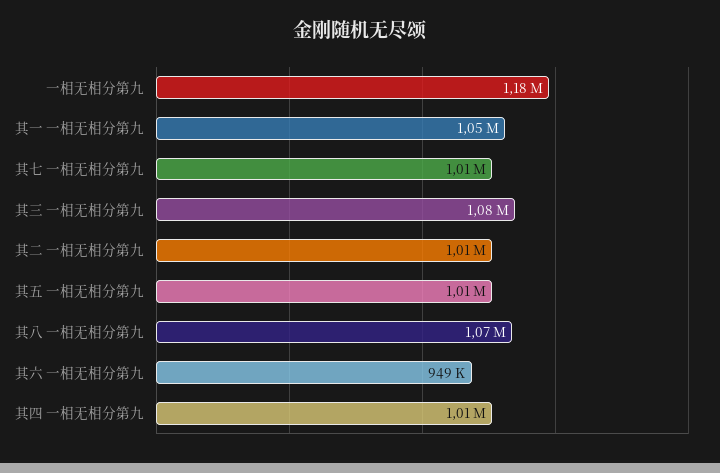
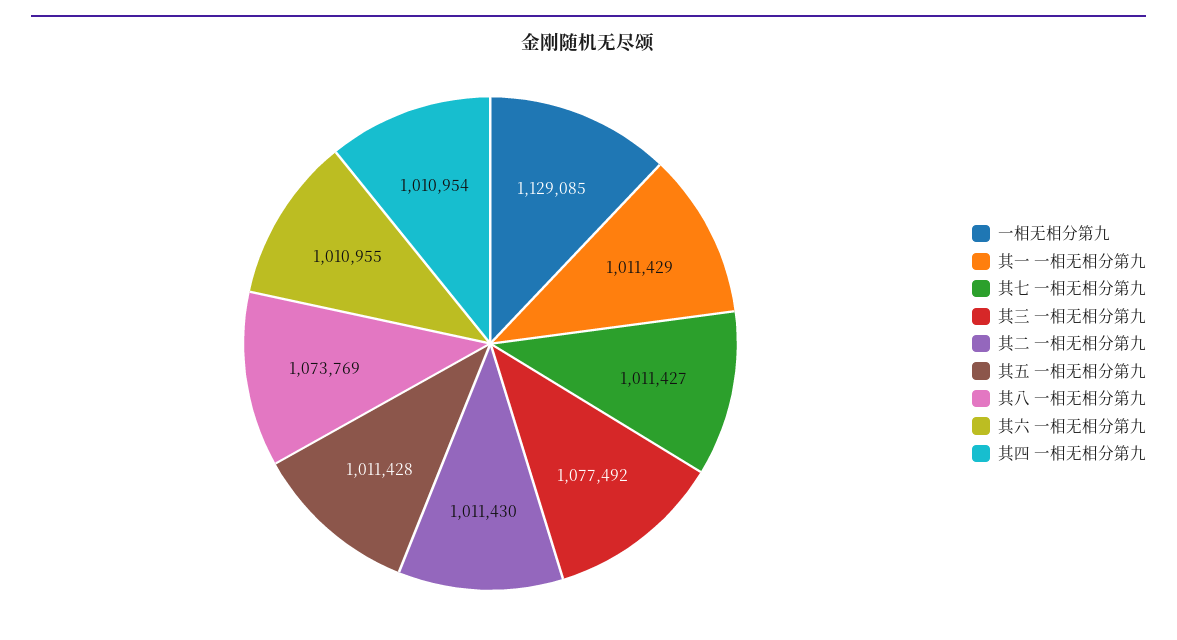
  {
-   "一相无相分第九": 1180000,
+   "一相无相分第九": 1129085,
-   "其一 一相无相分第九": 1050000,
+   "其一 一相无相分第九": 1011429,
    "其七 一相无相分第九": 1011427,
    "其三 一相无相分第九": 1077492,
    "其二 一相无相分第九": 1011430,
    "其五 一相无相分第九": 1011428,
    "其八 一相无相分第九": 1073769,
-   "其六 一相无相分第九": 949000,
+   "其六 一相无相分第九": 1010955,
    "其四 一相无相分第九": 1010954
  }

